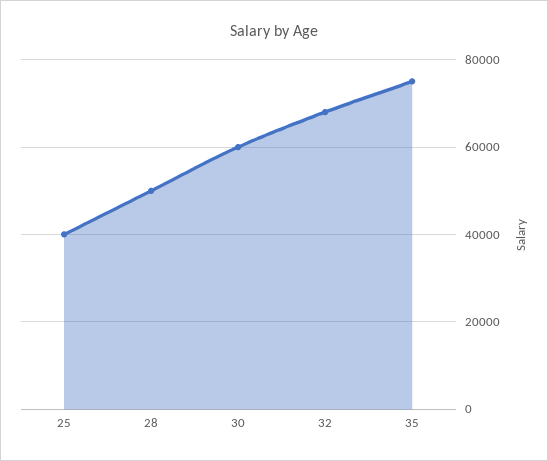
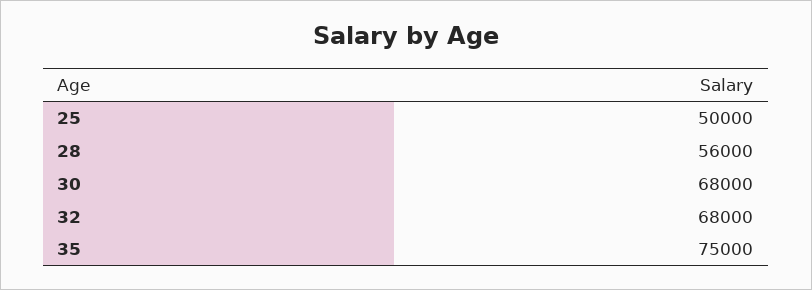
  {
-   "25": 40000,
+   "25": 50000,
-   "28": 50000,
+   "28": 56000,
-   "30": 60000,
+   "30": 68000,
    "32": 68000,
    "35": 75000
  }

